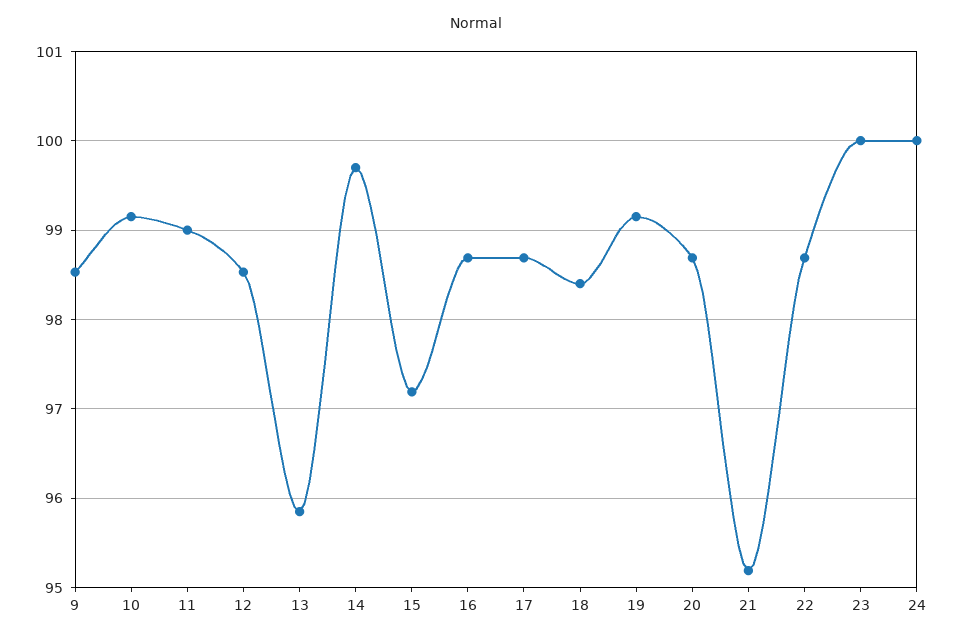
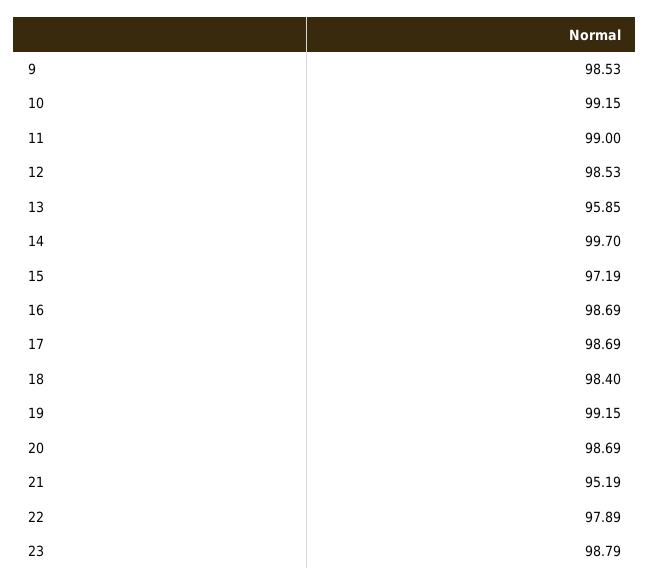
  {
    "9": 98.53,
    "10": 99.15,
    "11": 99,
    "12": 98.53,
    "13": 95.85,
    "14": 99.7,
    "15": 97.19,
    "16": 98.69,
    "17": 98.69,
    "18": 98.4,
    "19": 99.15,
    "20": 98.69,
    "21": 95.19,
-   "22": 98.7,
+   "22": 97.89,
-   "23": 100,
+   "23": 98.79
-   "24": 100
  }

